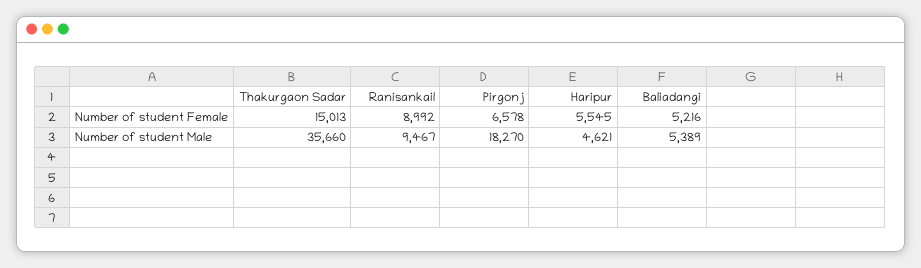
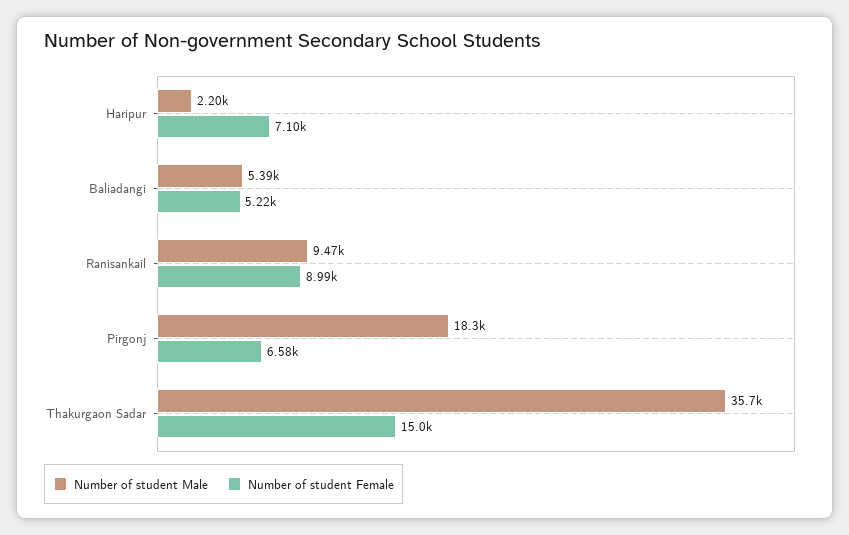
  {
    "Number of student Female": {
      "Thakurgaon Sadar": 15013,
      "Ranisankail": 8992,
      "Pirgonj": 6578,
-     "Haripur": 5545,
+     "Haripur": 7100,
      "Baliadangi": 5216
    },
    "Number of student Male": {
      "Thakurgaon Sadar": 35660,
      "Ranisankail": 9467,
      "Pirgonj": 18270,
-     "Haripur": 4621,
+     "Haripur": 2200,
      "Baliadangi": 5389
    }
  }

